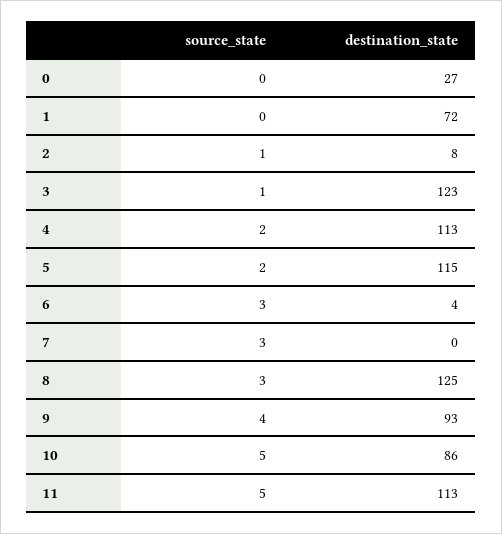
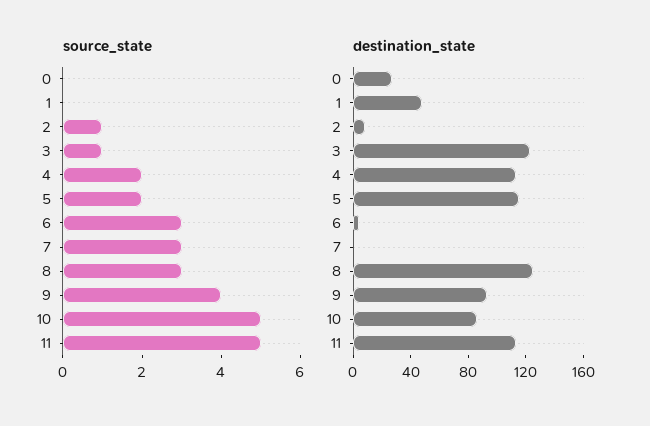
  {
    "source_state": {
      "0": 0,
      "1": 0,
      "2": 1,
      "3": 1,
      "4": 2,
      "5": 2,
      "6": 3,
      "7": 3,
      "8": 3,
      "9": 4,
      "10": 5,
      "11": 5
    },
    "destination_state": {
      "0": 27,
-     "1": 72,
+     "1": 50,
      "2": 8,
      "3": 123,
      "4": 113,
      "5": 115,
      "6": 4,
      "7": 0,
      "8": 125,
      "9": 93,
      "10": 86,
      "11": 113
    }
  }

